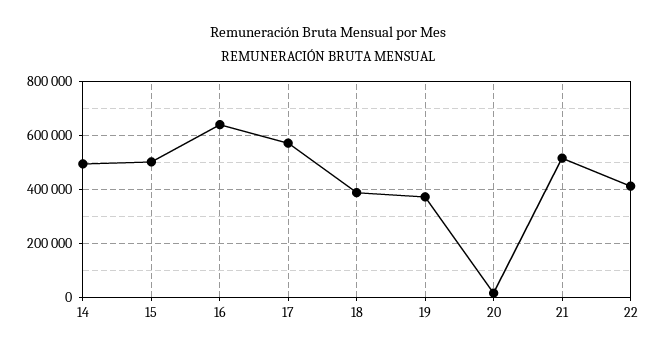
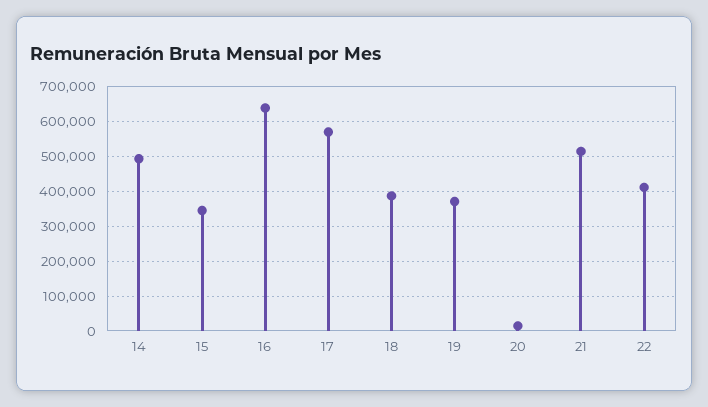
  {
    "14": 500000,
-   "15": 500000,
+   "15": 340000,
    "16": 640000,
    "17": 580000,
    "18": 380000,
    "19": 380000,
    "20": 20000,
    "21": 520000,
    "22": 420000
  }

